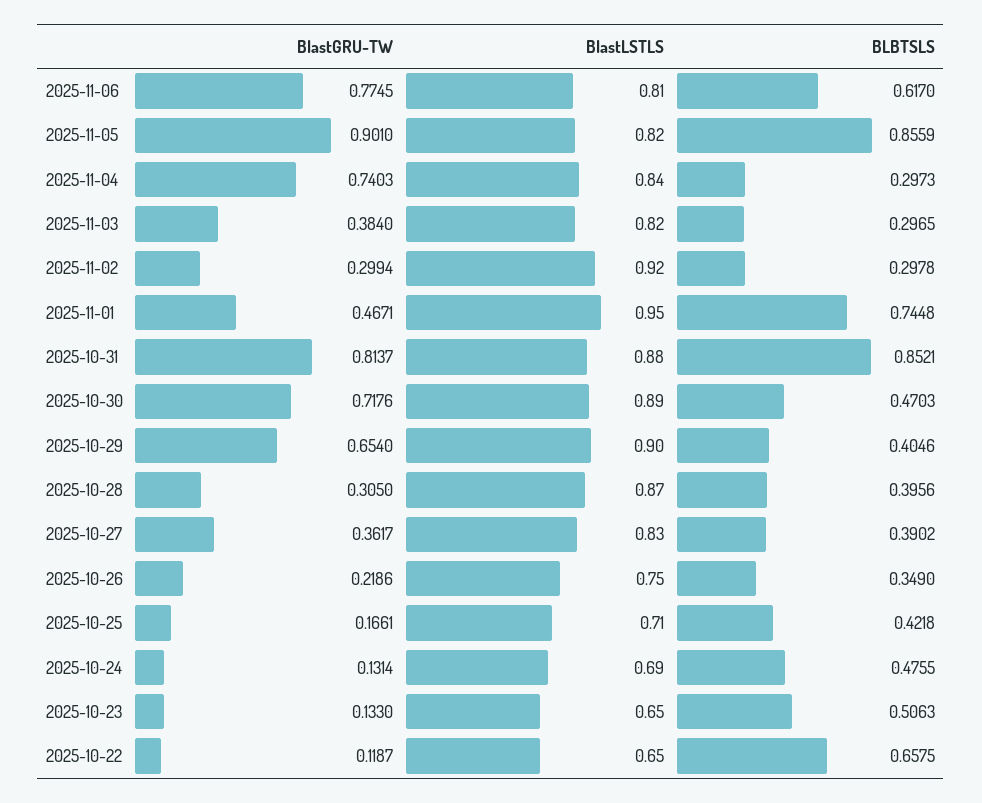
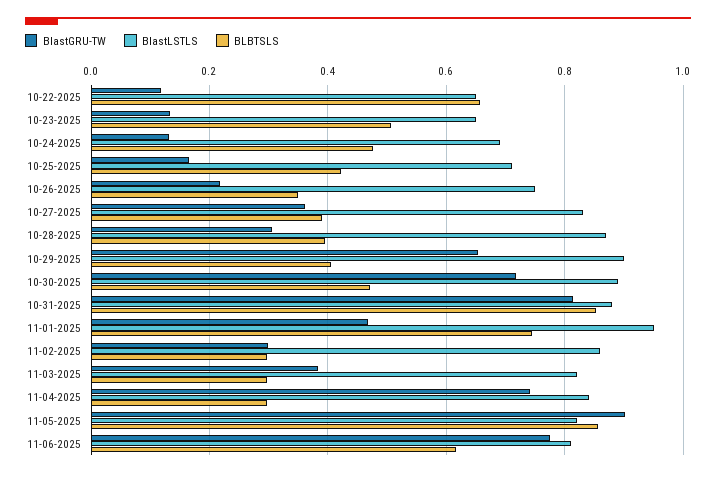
  {
    "BlastGRU-TW": {
      "2025-11-06": 0.7745,
      "2025-11-05": 0.901,
      "2025-11-04": 0.7403,
      "2025-11-03": 0.384,
      "2025-11-02": 0.2994,
      "2025-11-01": 0.4671,
      "2025-10-31": 0.8137,
      "2025-10-30": 0.7176,
      "2025-10-29": 0.654,
      "2025-10-28": 0.305,
      "2025-10-27": 0.3617,
      "2025-10-26": 0.2186,
      "2025-10-25": 0.1661,
      "2025-10-24": 0.1314,
      "2025-10-23": 0.133,
      "2025-10-22": 0.1187
    },
    "BlastLSTLS": {
      "2025-11-06": 0.81,
      "2025-11-05": 0.82,
      "2025-11-04": 0.84,
      "2025-11-03": 0.82,
-     "2025-11-02": 0.92,
+     "2025-11-02": 0.86,
      "2025-11-01": 0.95,
      "2025-10-31": 0.88,
      "2025-10-30": 0.89,
      "2025-10-29": 0.9,
      "2025-10-28": 0.87,
      "2025-10-27": 0.83,
      "2025-10-26": 0.75,
      "2025-10-25": 0.71,
      "2025-10-24": 0.69,
      "2025-10-23": 0.65,
      "2025-10-22": 0.65
    },
    "BLBTSLS": {
      "2025-11-06": 0.617,
      "2025-11-05": 0.8559,
      "2025-11-04": 0.2973,
      "2025-11-03": 0.2965,
      "2025-11-02": 0.2978,
      "2025-11-01": 0.7448,
      "2025-10-31": 0.8521,
      "2025-10-30": 0.4703,
      "2025-10-29": 0.4046,
      "2025-10-28": 0.3956,
      "2025-10-27": 0.3902,
      "2025-10-26": 0.349,
      "2025-10-25": 0.4218,
      "2025-10-24": 0.4755,
      "2025-10-23": 0.5063,
      "2025-10-22": 0.6575
    }
  }

